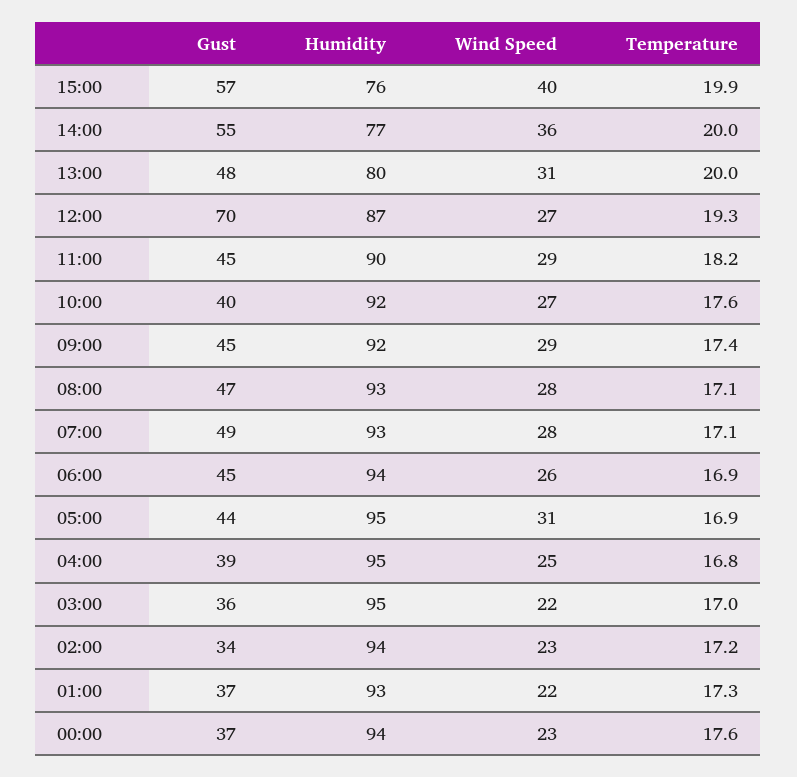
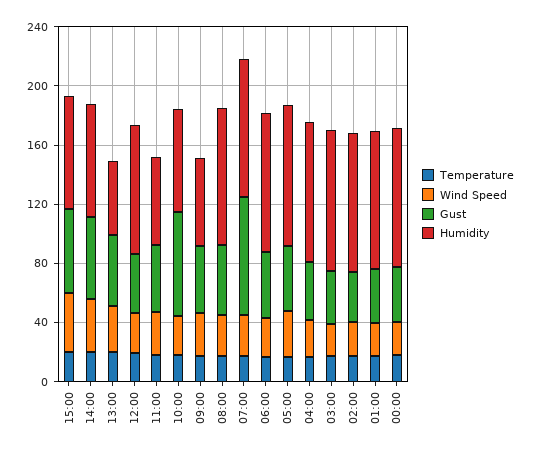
  {
    "Gust": {
      "15:00": 57,
      "14:00": 55,
      "13:00": 48,
-     "12:00": 70,
+     "12:00": 40,
      "11:00": 45,
-     "10:00": 40,
+     "10:00": 70,
      "09:00": 45,
      "08:00": 47,
-     "07:00": 49,
+     "07:00": 80,
      "06:00": 45,
      "05:00": 44,
      "04:00": 39,
      "03:00": 36,
      "02:00": 34,
      "01:00": 37,
      "00:00": 37
    },
    "Humidity": {
      "15:00": 76,
      "14:00": 77,
-     "13:00": 80,
+     "13:00": 50,
      "12:00": 87,
-     "11:00": 90,
+     "11:00": 60,
-     "10:00": 92,
+     "10:00": 70,
-     "09:00": 92,
+     "09:00": 60,
      "08:00": 93,
      "07:00": 93,
      "06:00": 94,
      "05:00": 95,
      "04:00": 95,
      "03:00": 95,
      "02:00": 94,
      "01:00": 93,
      "00:00": 94
    },
    "Wind Speed": {
      "15:00": 40,
      "14:00": 36,
      "13:00": 31,
      "12:00": 27,
      "11:00": 29,
      "10:00": 27,
      "09:00": 29,
      "08:00": 28,
      "07:00": 28,
      "06:00": 26,
      "05:00": 31,
      "04:00": 25,
      "03:00": 22,
      "02:00": 23,
      "01:00": 22,
      "00:00": 23
    },
    "Temperature": {
      "15:00": 19.9,
      "14:00": 20,
      "13:00": 20,
      "12:00": 19.3,
      "11:00": 18.2,
      "10:00": 17.6,
      "09:00": 17.4,
      "08:00": 17.1,
      "07:00": 17.1,
      "06:00": 16.9,
      "05:00": 16.9,
      "04:00": 16.8,
      "03:00": 17,
      "02:00": 17.2,
      "01:00": 17.3,
      "00:00": 17.6
    }
  }

